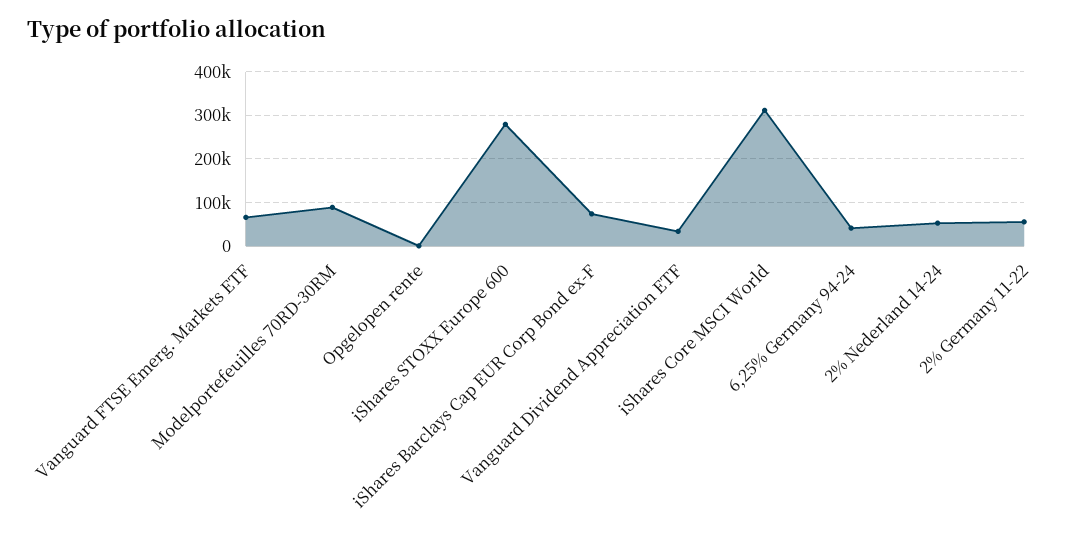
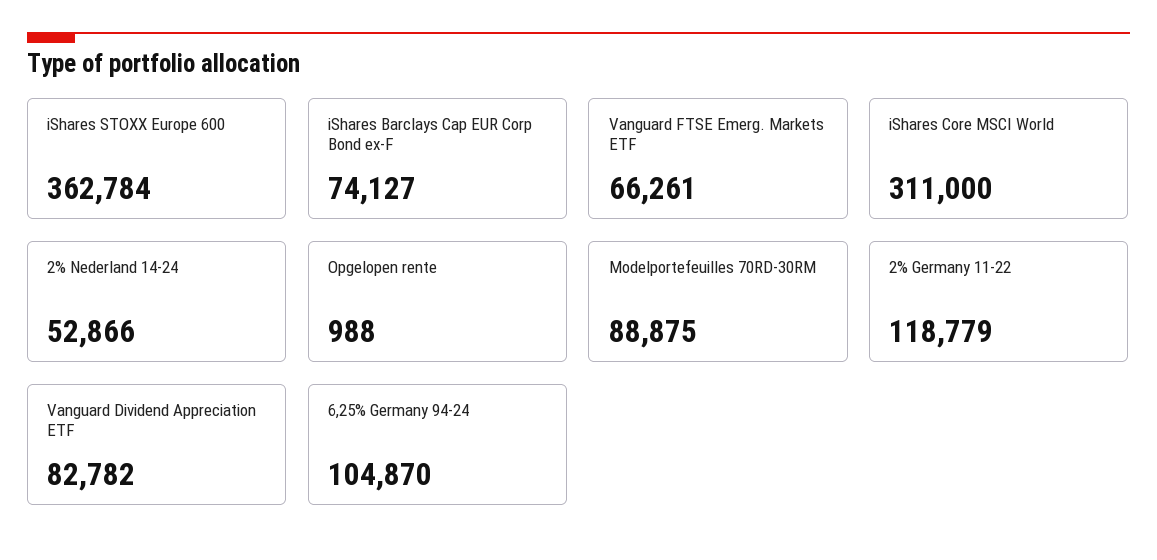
  {
    "Vanguard FTSE Emerg. Markets ETF": 66261,
    "Modelportefeuilles 70RD-30RM": 88875,
    "Opgelopen rente": 988,
-   "iShares STOXX Europe 600": 280000,
+   "iShares STOXX Europe 600": 362784,
    "iShares Barclays Cap EUR Corp Bond ex-F": 74127,
-   "Vanguard Dividend Appreciation ETF": 40000,
+   "Vanguard Dividend Appreciation ETF": 82782,
    "iShares Core MSCI World": 311000,
-   "6,25% Germany 94-24": 40000,
+   "6,25% Germany 94-24": 104870,
    "2% Nederland 14-24": 52866,
-   "2% Germany 11-22": 60000
+   "2% Germany 11-22": 118779
  }

